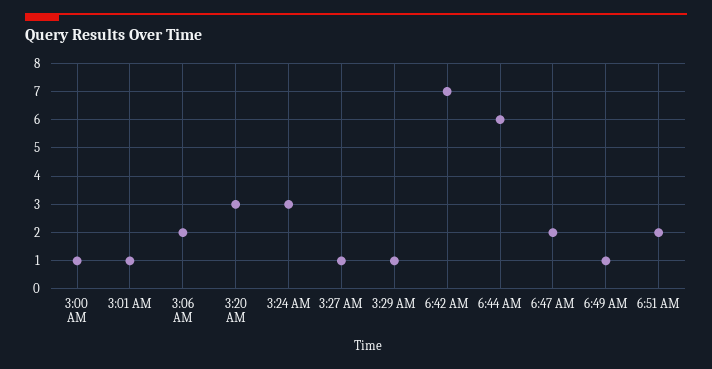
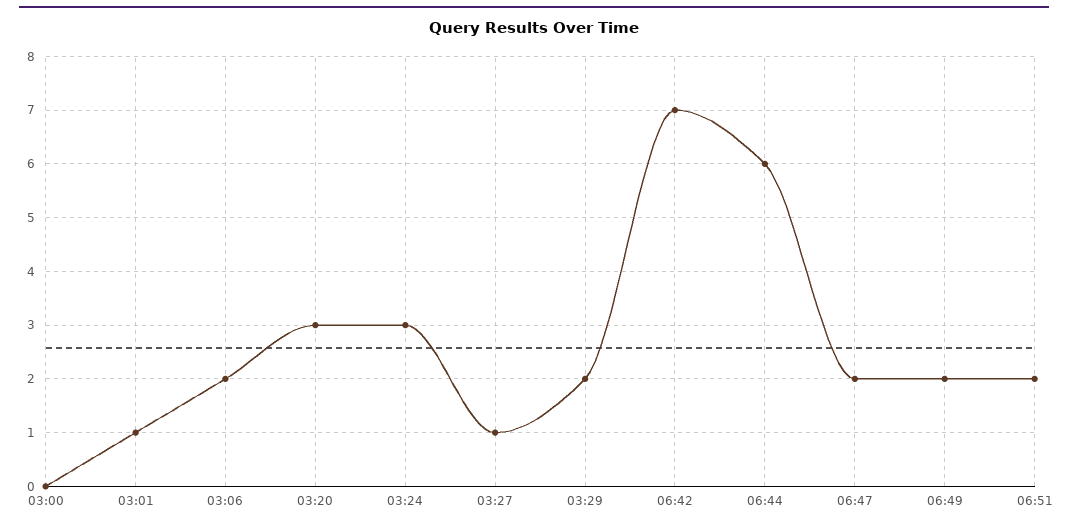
  {
-   "3:00 AM": 1,
+   "3:00 AM": 0,
    "3:01 AM": 1,
    "3:06 AM": 2,
    "3:20 AM": 3,
    "3:24 AM": 3,
    "3:27 AM": 1,
-   "3:29 AM": 1,
+   "3:29 AM": 2,
    "6:42 AM": 7,
    "6:44 AM": 6,
    "6:47 AM": 2,
-   "6:49 AM": 1,
+   "6:49 AM": 2,
    "6:51 AM": 2
  }

